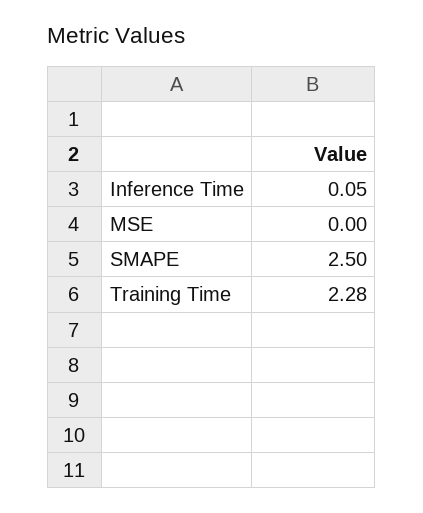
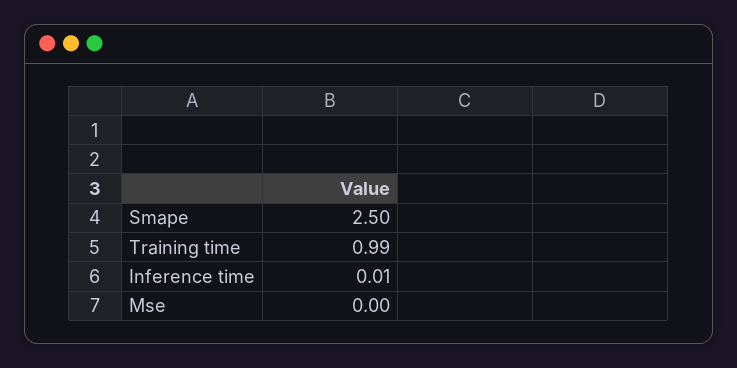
  {
-   "Inference Time": 0.05,
+   "Inference Time": 0.01,
    "MSE": 0,
    "SMAPE": 2.5,
-   "Training Time": 2.28
+   "Training Time": 0.99
  }

